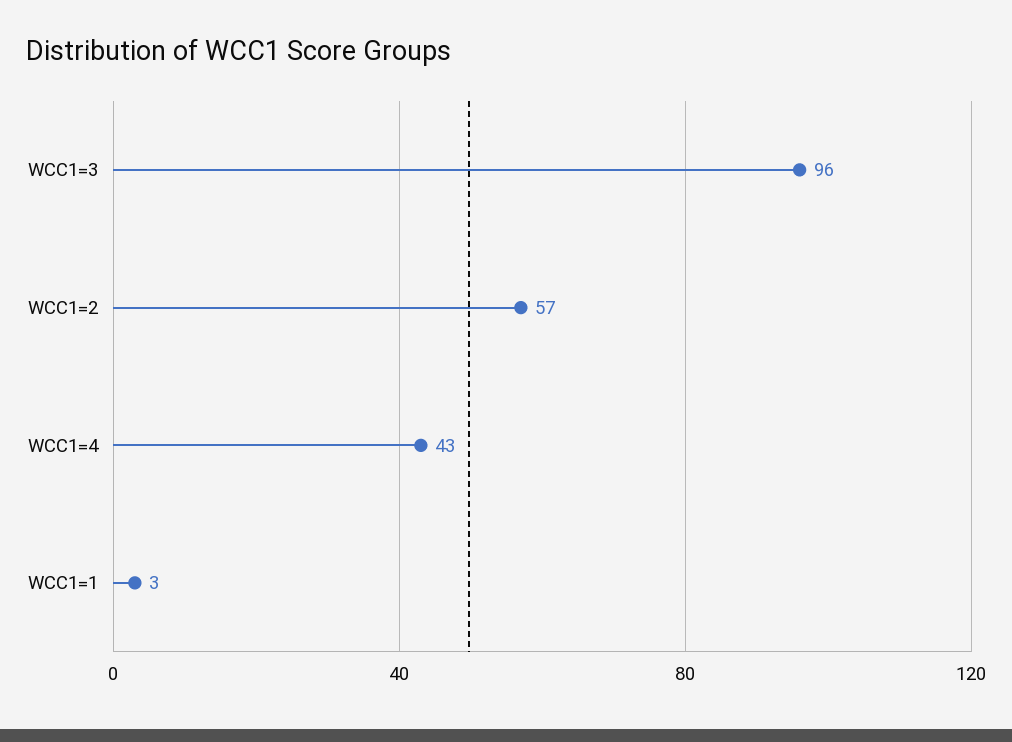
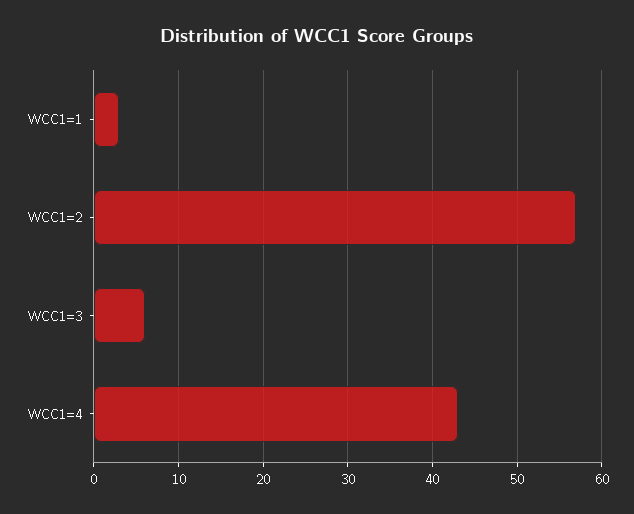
  {
-   "WCC1=3": 96,
+   "WCC1=3": 6,
    "WCC1=2": 57,
    "WCC1=4": 43,
    "WCC1=1": 3
  }

